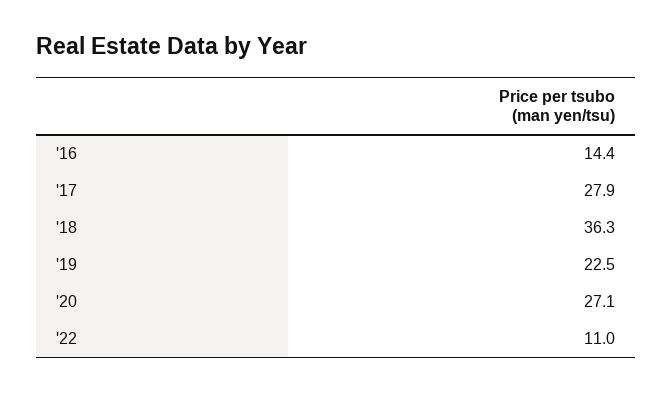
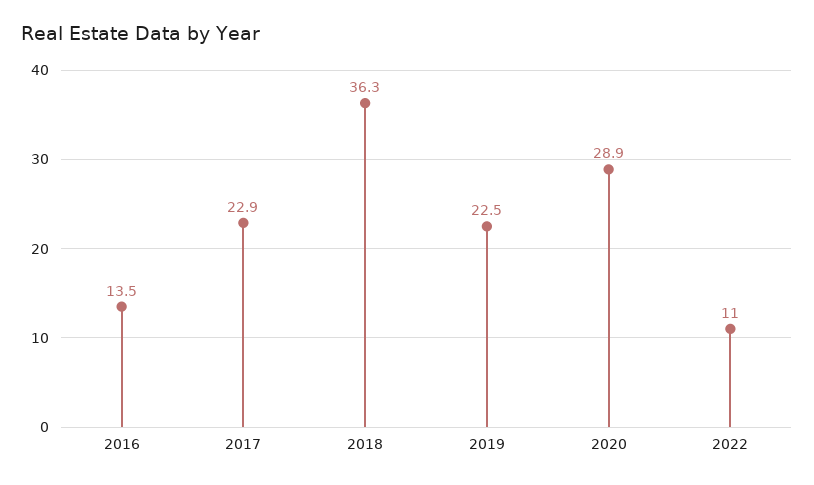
  {
-   "'16": 14.4,
+   "'16": 13.5,
-   "'17": 27.9,
+   "'17": 22.9,
    "'18": 36.3,
    "'19": 22.5,
-   "'20": 27.1,
+   "'20": 28.9,
    "'22": 11
  }

